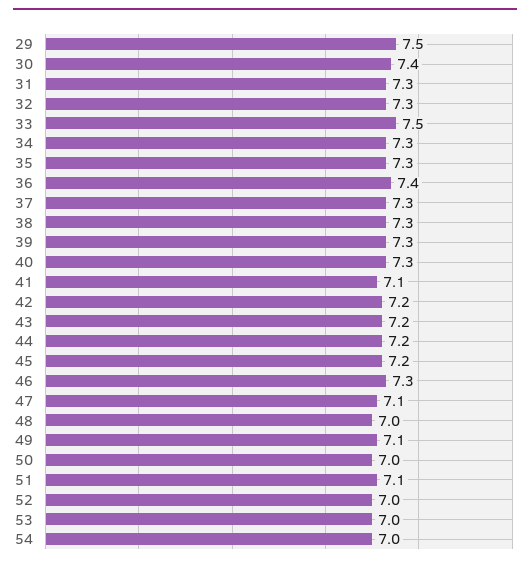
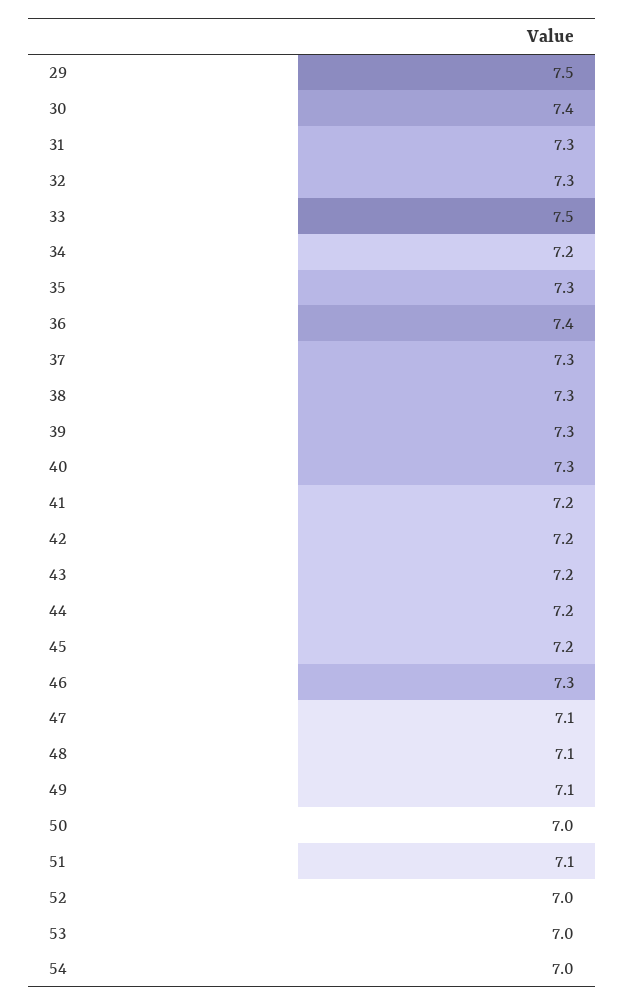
  {
    "29": 7.5,
    "30": 7.4,
    "31": 7.3,
    "32": 7.3,
    "33": 7.5,
-   "34": 7.3,
+   "34": 7.2,
    "35": 7.3,
    "36": 7.4,
    "37": 7.3,
    "38": 7.3,
    "39": 7.3,
    "40": 7.3,
-   "41": 7.1,
+   "41": 7.2,
    "42": 7.2,
    "43": 7.2,
    "44": 7.2,
    "45": 7.2,
    "46": 7.3,
    "47": 7.1,
-   "48": 7,
+   "48": 7.1,
    "49": 7.1,
    "50": 7,
    "51": 7.1,
    "52": 7,
    "53": 7,
    "54": 7
  }

